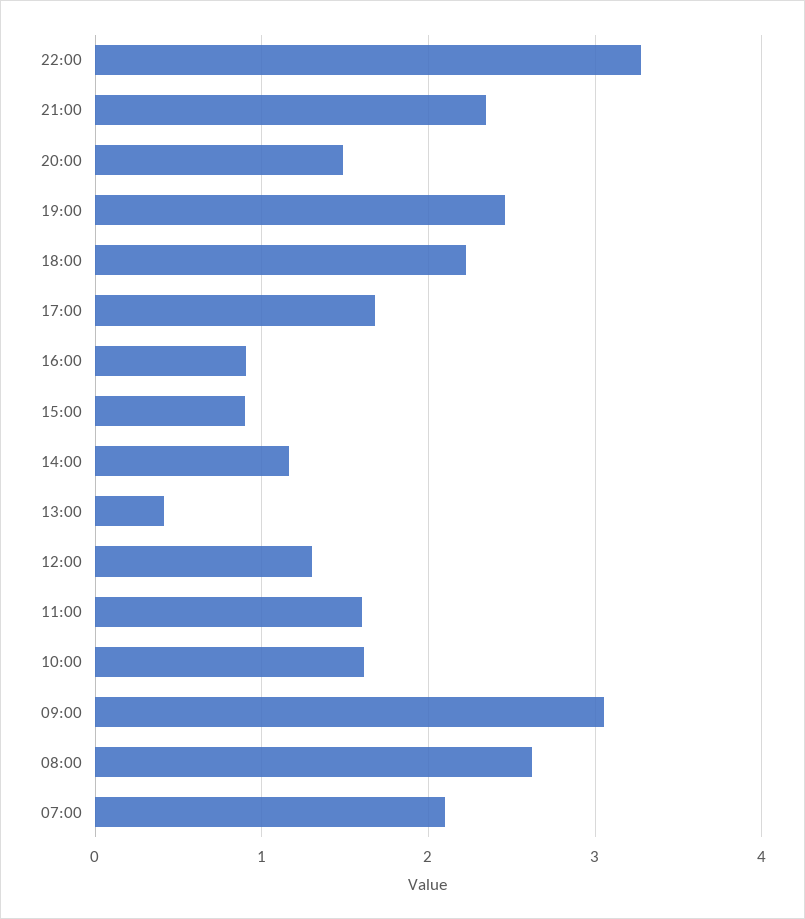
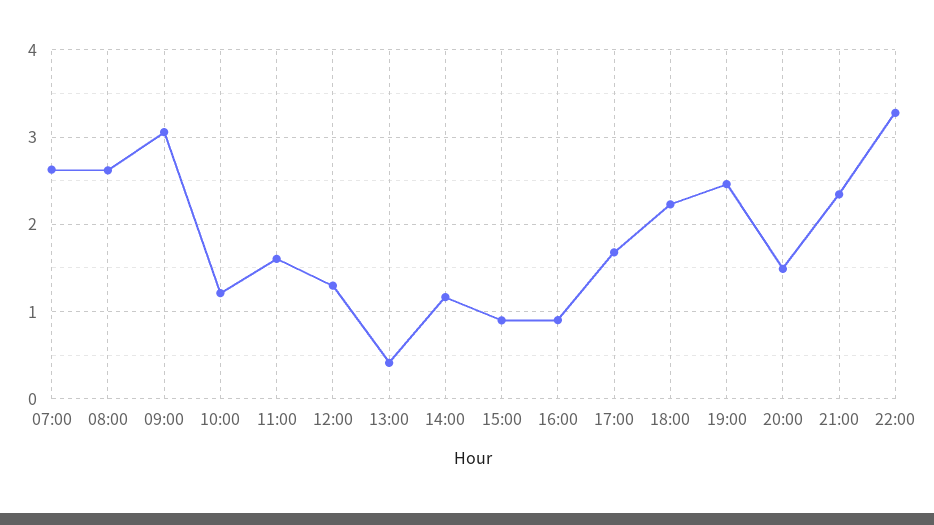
  {
    "22:00": 3.3,
    "21:00": 2.3,
    "20:00": 1.5,
    "19:00": 2.5,
    "18:00": 2.2,
    "17:00": 1.7,
    "16:00": 0.9,
    "15:00": 0.9,
    "14:00": 1.2,
    "13:00": 0.4,
    "12:00": 1.3,
    "11:00": 1.6,
-   "10:00": 1.6,
+   "10:00": 1.2,
    "09:00": 3.1,
    "08:00": 2.6,
-   "07:00": 2.1
+   "07:00": 2.6
  }

